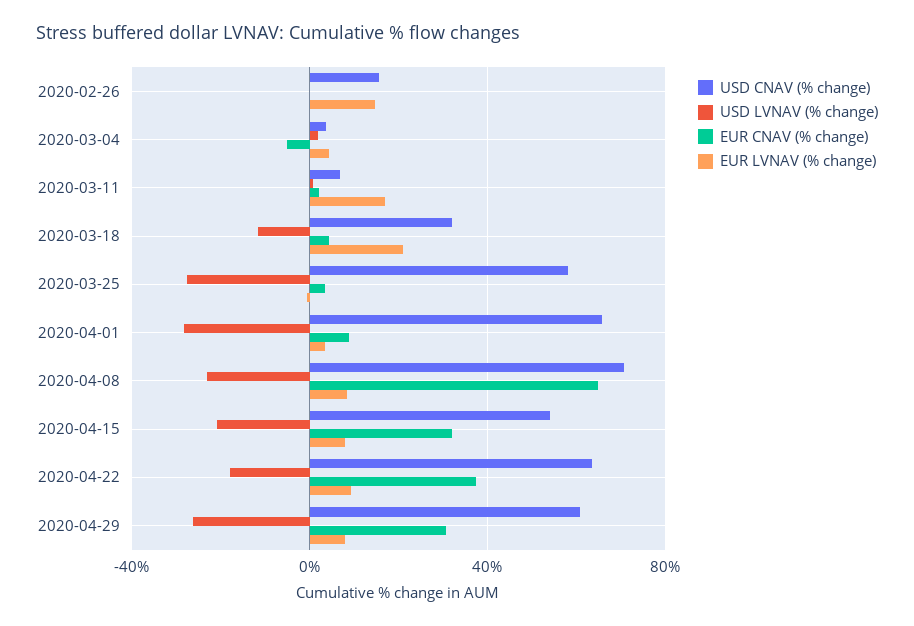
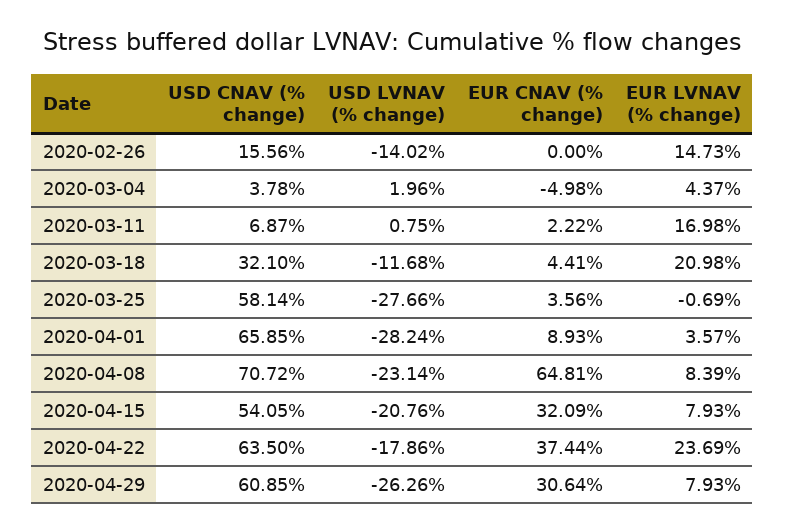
  {
    "USD CNAV (% change)": {
      "2020-02-26": 15.56,
      "2020-03-04": 3.78,
      "2020-03-11": 6.87,
      "2020-03-18": 32.1,
      "2020-03-25": 58.14,
      "2020-04-01": 65.85,
      "2020-04-08": 70.72,
      "2020-04-15": 54.05,
      "2020-04-22": 63.5,
      "2020-04-29": 60.85
    },
    "USD LVNAV (% change)": {
-     "2020-02-26": 0,
+     "2020-02-26": -14.02,
      "2020-03-04": 1.96,
      "2020-03-11": 0.75,
      "2020-03-18": -11.68,
      "2020-03-25": -27.66,
      "2020-04-01": -28.24,
      "2020-04-08": -23.14,
      "2020-04-15": -20.76,
      "2020-04-22": -17.86,
      "2020-04-29": -26.26
    },
    "EUR CNAV (% change)": {
      "2020-02-26": 0,
      "2020-03-04": -4.98,
      "2020-03-11": 2.22,
      "2020-03-18": 4.41,
      "2020-03-25": 3.56,
      "2020-04-01": 8.93,
      "2020-04-08": 64.81,
      "2020-04-15": 32.09,
      "2020-04-22": 37.44,
      "2020-04-29": 30.64
    },
    "EUR LVNAV (% change)": {
      "2020-02-26": 14.73,
      "2020-03-04": 4.37,
      "2020-03-11": 16.98,
      "2020-03-18": 20.98,
      "2020-03-25": -0.69,
      "2020-04-01": 3.57,
      "2020-04-08": 8.39,
      "2020-04-15": 7.93,
-     "2020-04-22": 10,
+     "2020-04-22": 23.69,
      "2020-04-29": 7.93
    }
  }

